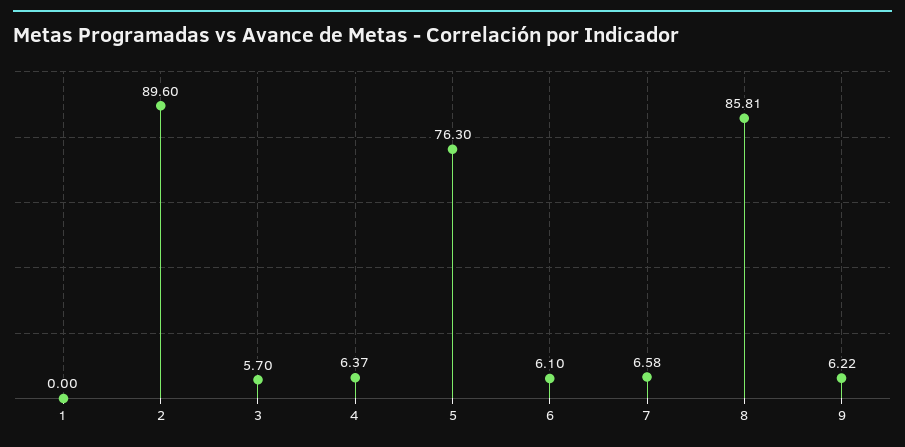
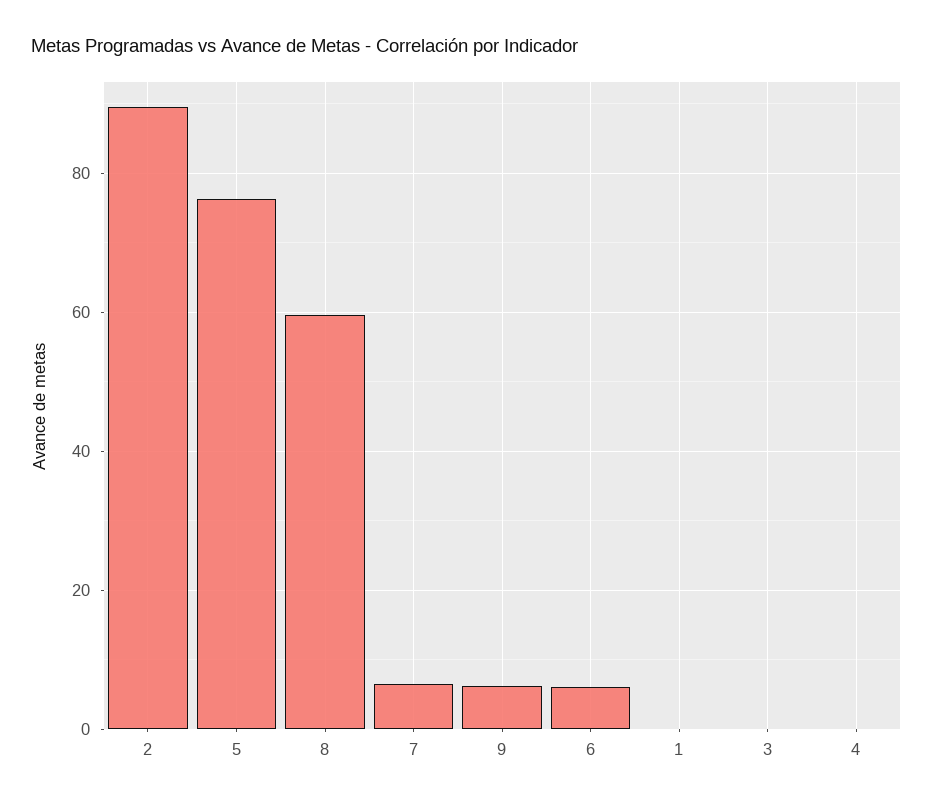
  {
    "1": 0,
    "2": 89.6,
-   "3": 5.7,
+   "3": 0,
-   "4": 6.37,
+   "4": 0,
    "5": 76.3,
    "6": 6.1,
    "7": 6.58,
-   "8": 85.81,
+   "8": 60,
    "9": 6.22
  }

